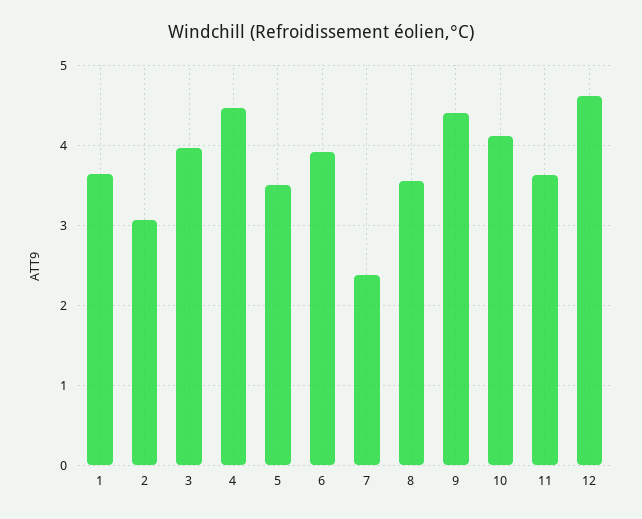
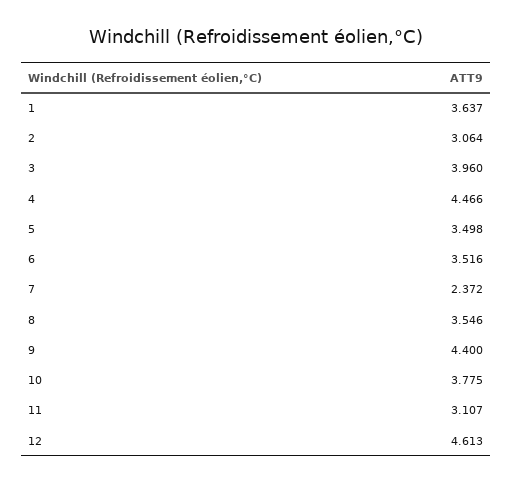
  {
    "1": 3.637,
    "2": 3.064,
    "3": 3.96,
    "4": 4.466,
    "5": 3.498,
-   "6": 3.9,
+   "6": 3.516,
    "7": 2.372,
    "8": 3.546,
    "9": 4.4,
-   "10": 4.1,
+   "10": 3.775,
-   "11": 3.6,
+   "11": 3.107,
    "12": 4.613
  }

